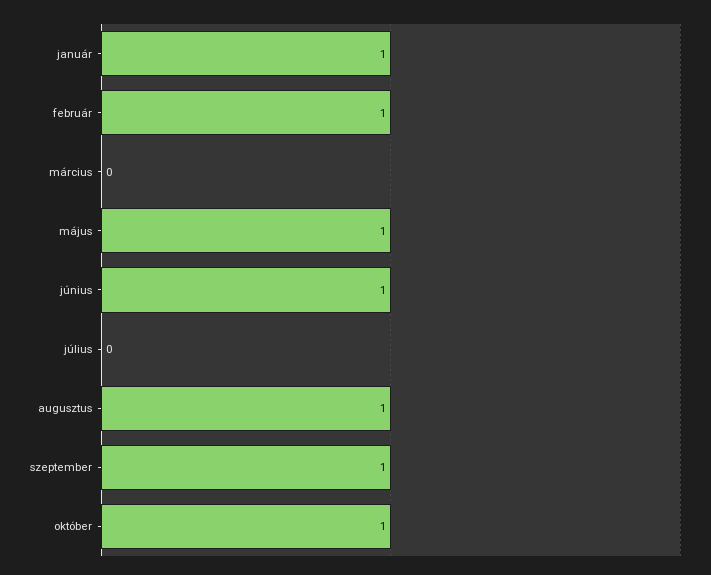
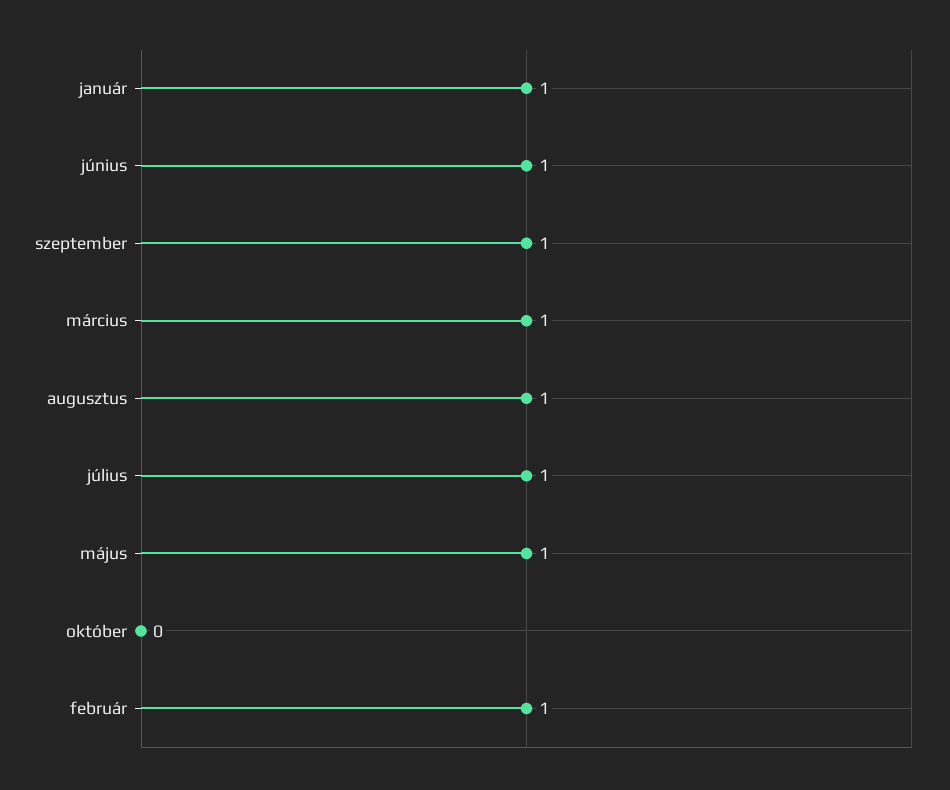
  {
    "január": 1,
    "február": 1,
-   "március": 0,
+   "március": 1,
    "május": 1,
    "június": 1,
-   "július": 0,
+   "július": 1,
    "augusztus": 1,
    "szeptember": 1,
-   "október": 1
+   "október": 0
  }

